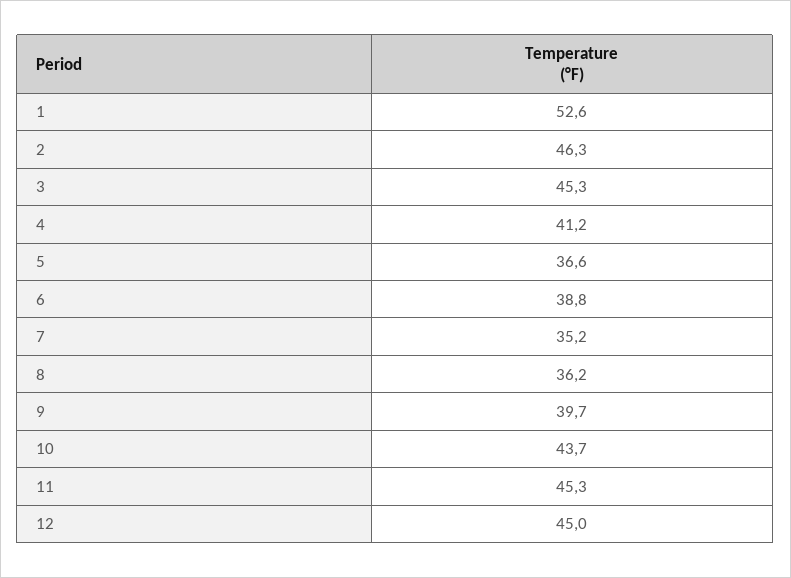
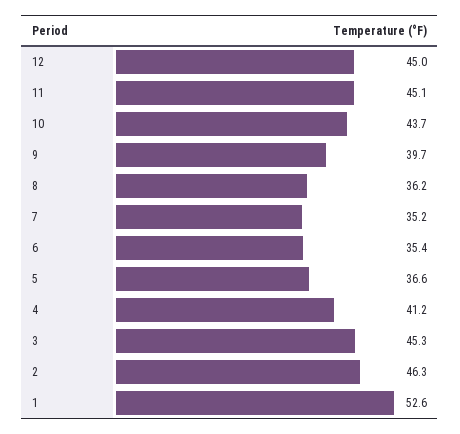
  {
    "1": 52.6,
    "2": 46.3,
    "3": 45.3,
    "4": 41.2,
    "5": 36.6,
-   "6": 38.8,
+   "6": 35.4,
    "7": 35.2,
    "8": 36.2,
    "9": 39.7,
    "10": 43.7,
-   "11": 45.3,
+   "11": 45.1,
    "12": 45
  }

